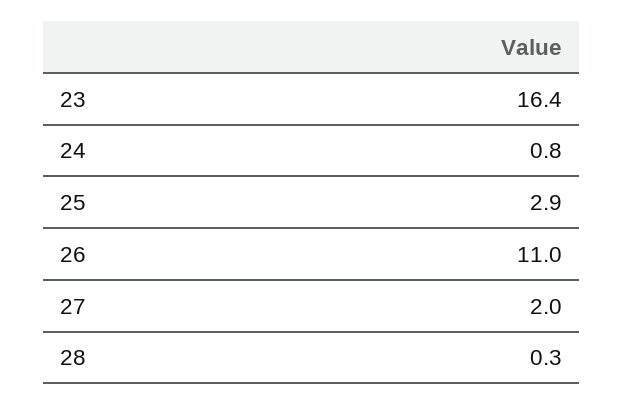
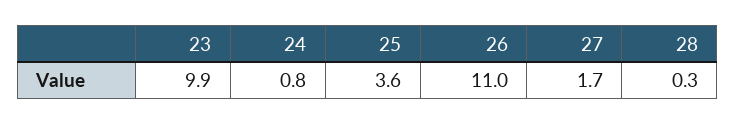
  {
-   "23": 16.4,
+   "23": 9.9,
    "24": 0.8,
-   "25": 2.9,
+   "25": 3.6,
    "26": 11,
-   "27": 2,
+   "27": 1.7,
    "28": 0.3
  }

